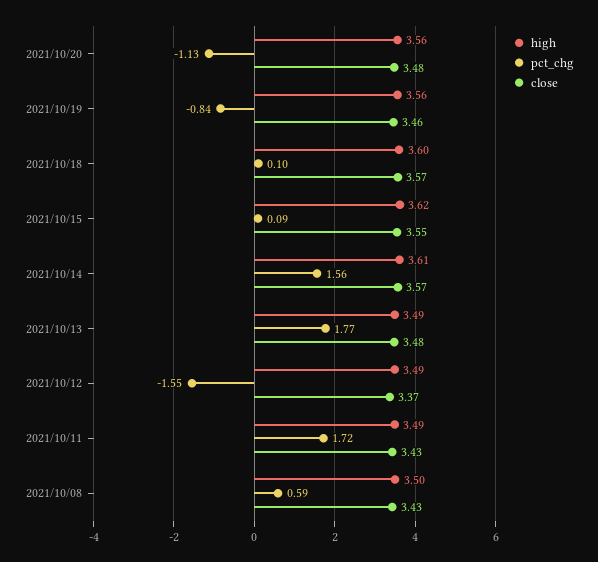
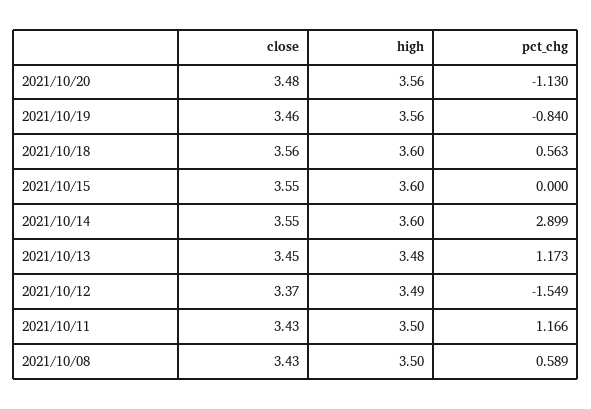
  {
    "high": {
      "2021/10/20": 3.56,
      "2021/10/19": 3.56,
      "2021/10/18": 3.6,
-     "2021/10/15": 3.62,
+     "2021/10/15": 3.6,
-     "2021/10/14": 3.61,
+     "2021/10/14": 3.6,
-     "2021/10/13": 3.49,
+     "2021/10/13": 3.48,
      "2021/10/12": 3.49,
-     "2021/10/11": 3.49,
+     "2021/10/11": 3.5,
      "2021/10/08": 3.5
    },
    "pct_chg": {
      "2021/10/20": -1.13,
      "2021/10/19": -0.84,
-     "2021/10/18": 0.1,
+     "2021/10/18": 0.563,
-     "2021/10/15": 0.09,
+     "2021/10/15": 0,
-     "2021/10/14": 1.56,
+     "2021/10/14": 2.899,
-     "2021/10/13": 1.77,
+     "2021/10/13": 1.173,
      "2021/10/12": -1.549,
-     "2021/10/11": 1.72,
+     "2021/10/11": 1.166,
      "2021/10/08": 0.589
    },
    "close": {
      "2021/10/20": 3.48,
      "2021/10/19": 3.46,
-     "2021/10/18": 3.57,
+     "2021/10/18": 3.56,
      "2021/10/15": 3.55,
-     "2021/10/14": 3.57,
+     "2021/10/14": 3.55,
-     "2021/10/13": 3.48,
+     "2021/10/13": 3.45,
      "2021/10/12": 3.37,
      "2021/10/11": 3.43,
      "2021/10/08": 3.43
    }
  }

